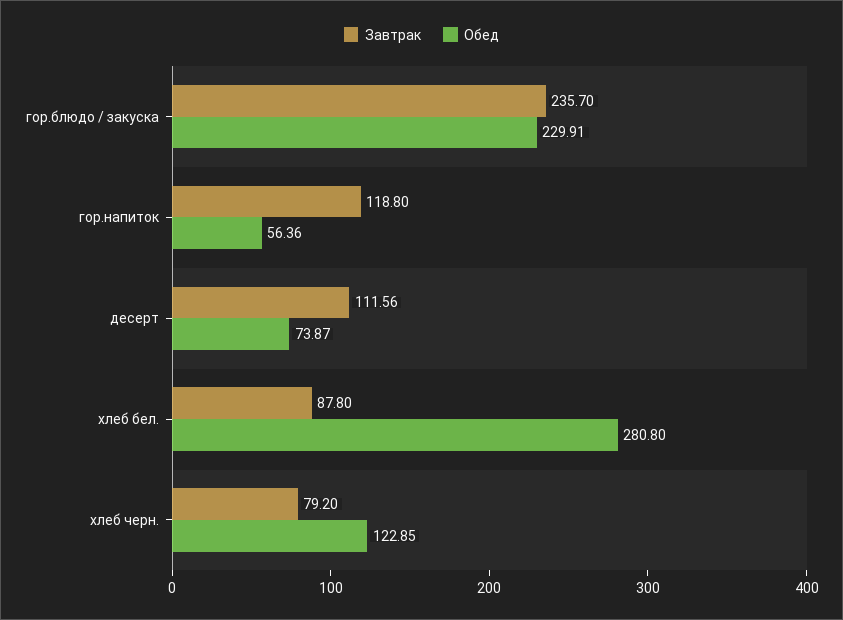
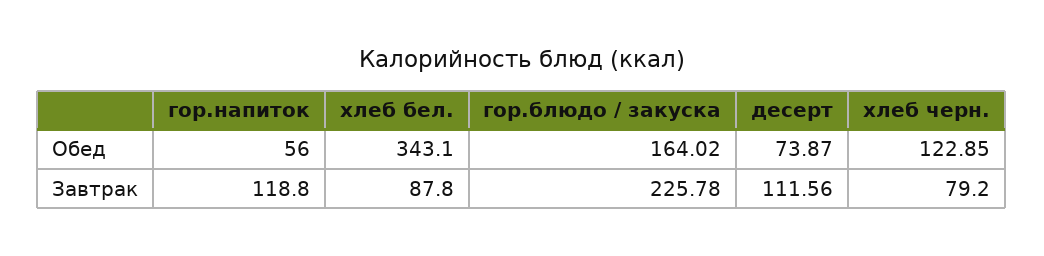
  {
    "Завтрак": {
-     "гор.блюдо / закуска": 235.7,
+     "гор.блюдо / закуска": 225.78,
      "гор.напиток": 118.8,
      "десерт": 111.56,
      "хлеб бел.": 87.8,
      "хлеб черн.": 79.2
    },
    "Обед": {
-     "гор.блюдо / закуска": 229.91,
+     "гор.блюдо / закуска": 164.02,
-     "гор.напиток": 56.36,
+     "гор.напиток": 56,
      "десерт": 73.87,
-     "хлеб бел.": 280.8,
+     "хлеб бел.": 343.1,
      "хлеб черн.": 122.85
    }
  }

